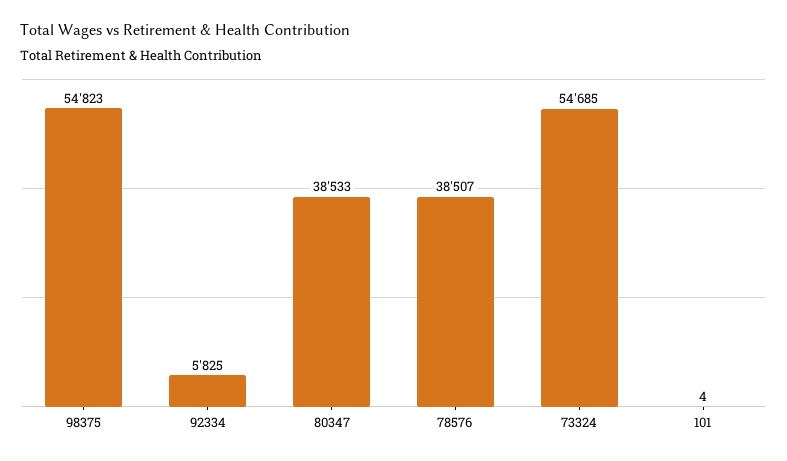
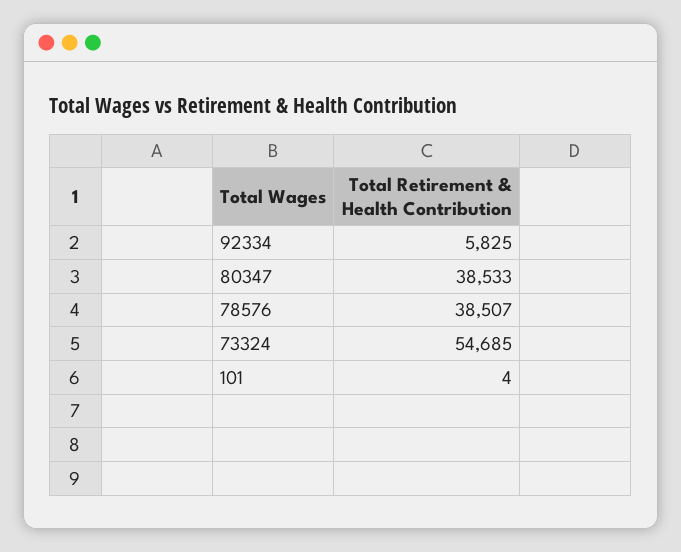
  {
-   "98375": 54823,
    "92334": 5825,
    "80347": 38533,
    "78576": 38507,
    "73324": 54685,
    "101": 4
  }

